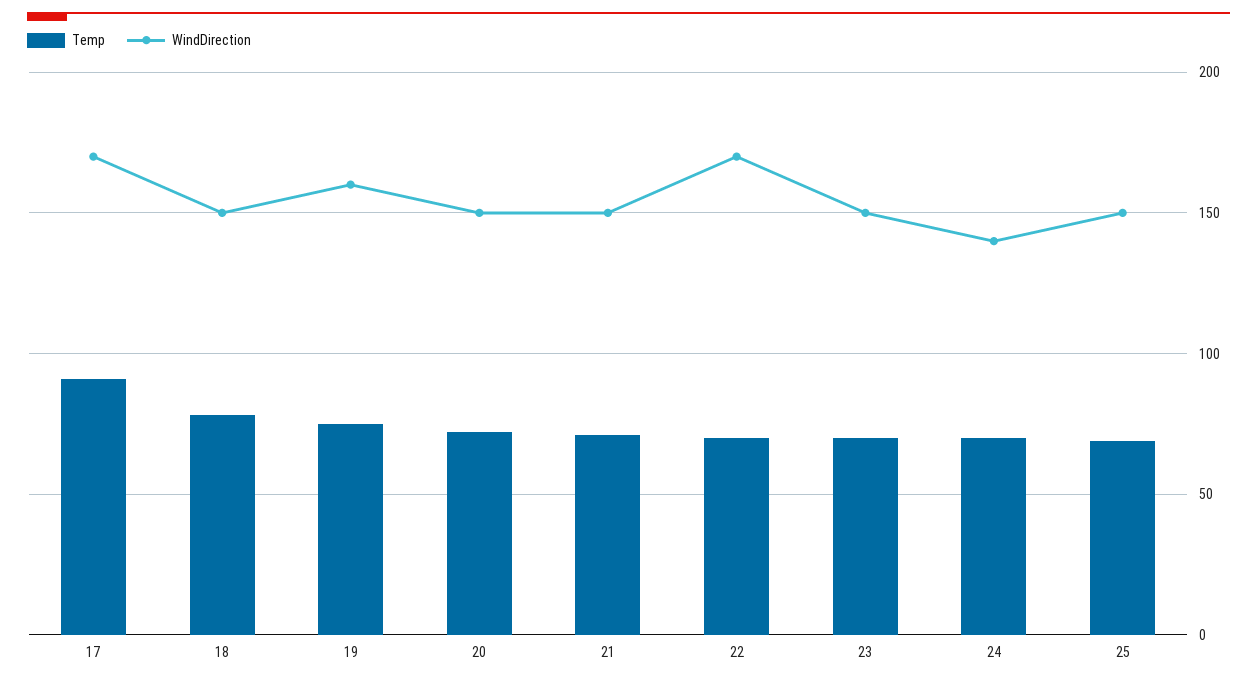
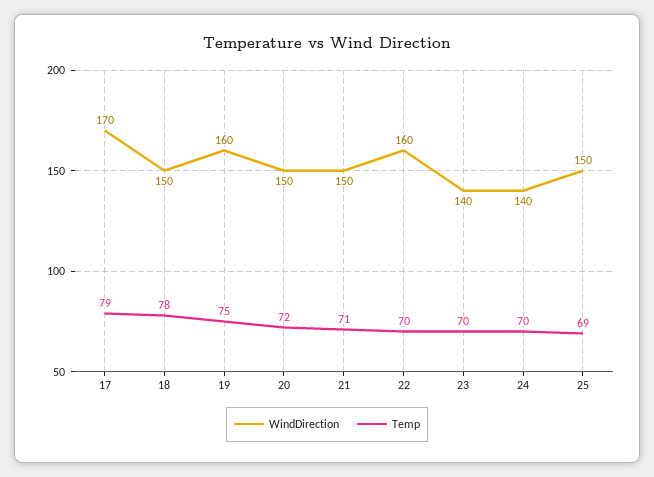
  {
    "Temp": {
-     "17": 90,
+     "17": 79,
      "18": 78,
      "19": 75,
      "20": 72,
      "21": 71,
      "22": 70,
      "23": 70,
      "24": 70,
      "25": 69
    },
    "WindDirection": {
      "17": 170,
      "18": 150,
      "19": 160,
      "20": 150,
      "21": 150,
-     "22": 170,
+     "22": 160,
-     "23": 150,
+     "23": 140,
      "24": 140,
      "25": 150
    }
  }

